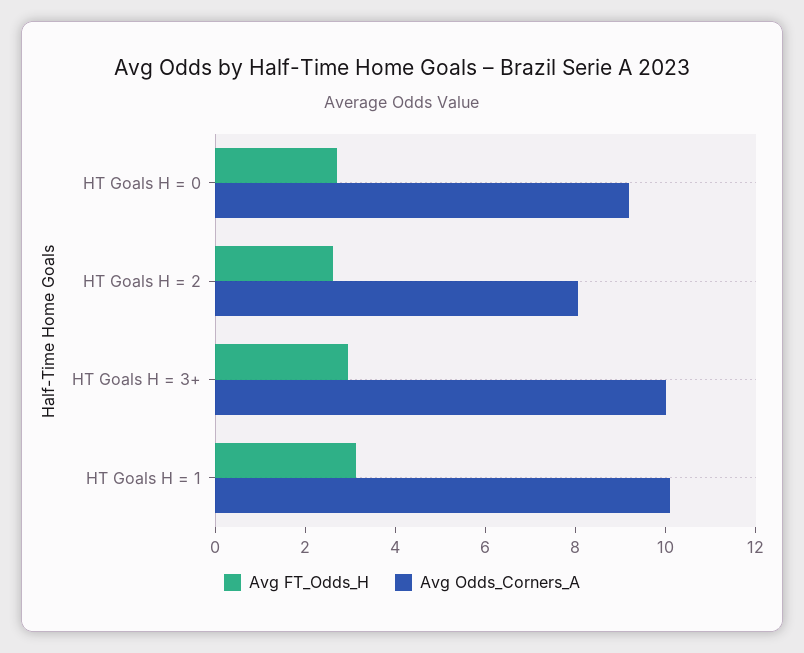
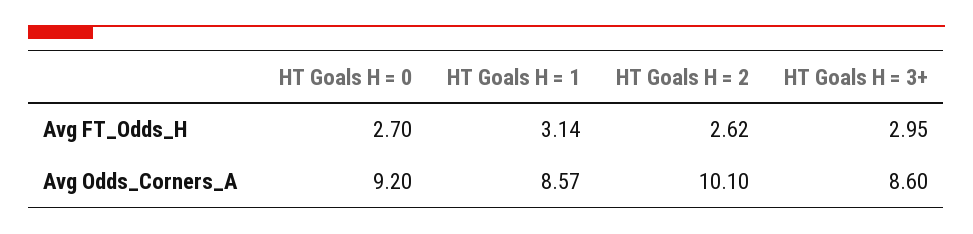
  {
    "Avg FT_Odds_H": {
      "HT Goals H = 0": 2.7,
      "HT Goals H = 2": 2.62,
      "HT Goals H = 3+": 2.95,
      "HT Goals H = 1": 3.14
    },
    "Avg Odds_Corners_A": {
      "HT Goals H = 0": 9.2,
-     "HT Goals H = 2": 8,
+     "HT Goals H = 2": 10.1,
-     "HT Goals H = 3+": 10,
+     "HT Goals H = 3+": 8.6,
-     "HT Goals H = 1": 10
+     "HT Goals H = 1": 8.57
    }
  }

